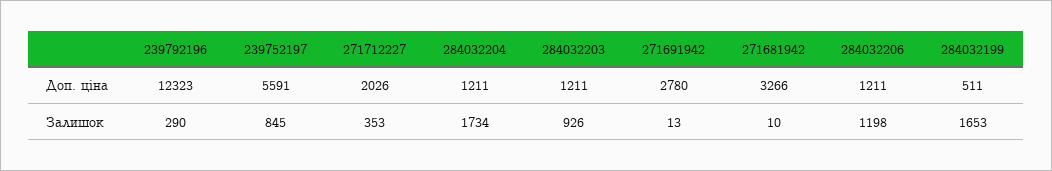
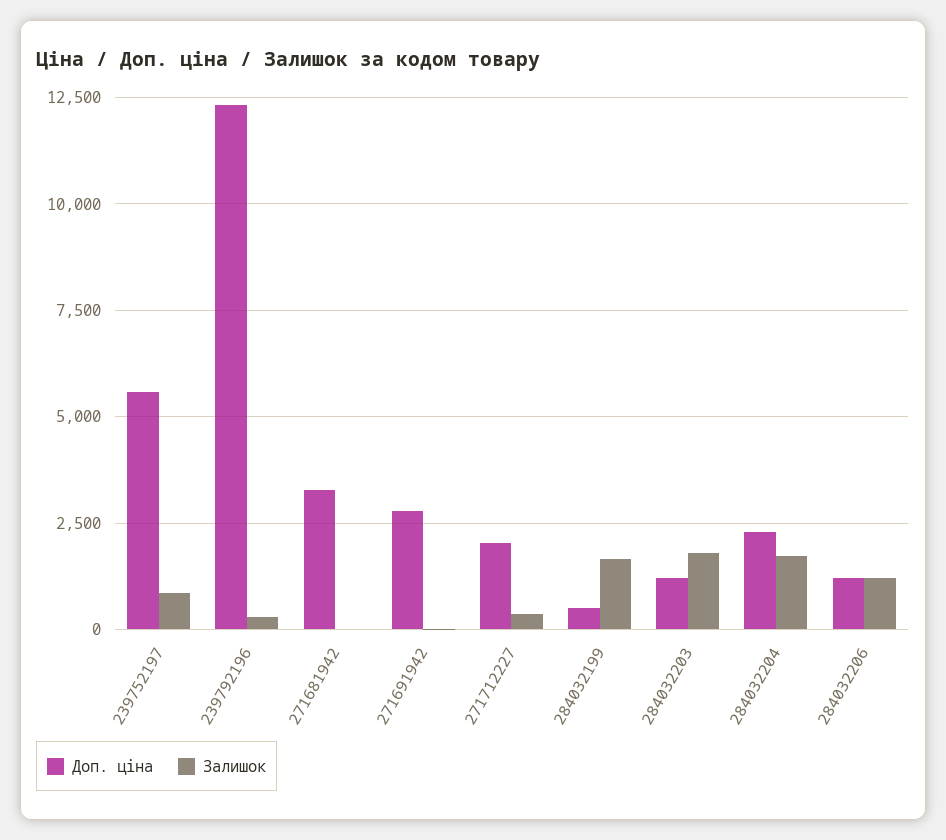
  {
    "Доп. ціна": {
      "239792196": 12323,
      "239752197": 5591,
      "271712227": 2026,
-     "284032204": 1211,
+     "284032204": 2250,
      "284032203": 1211,
      "271691942": 2780,
      "271681942": 3266,
      "284032206": 1211,
      "284032199": 511
    },
    "Залишок": {
      "239792196": 290,
      "239752197": 845,
      "271712227": 353,
      "284032204": 1734,
-     "284032203": 926,
+     "284032203": 1750,
      "271691942": 13,
      "271681942": 10,
      "284032206": 1198,
      "284032199": 1653
    }
  }

